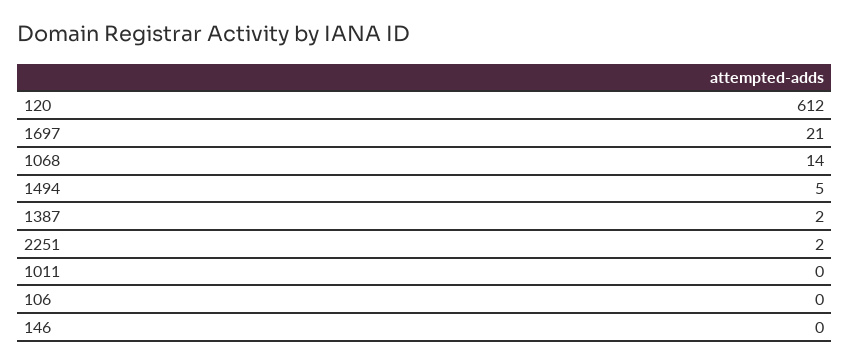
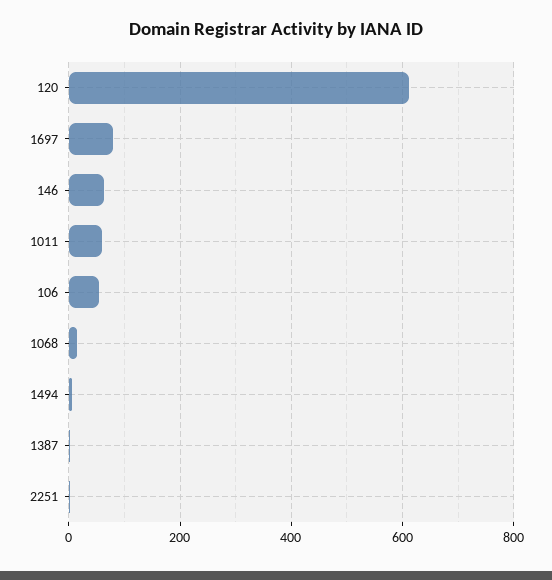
  {
    "120": 612,
-   "1697": 21,
+   "1697": 80,
    "1068": 14,
    "1494": 5,
    "1387": 2,
    "2251": 2,
-   "1011": 0,
+   "1011": 60,
-   "106": 0,
+   "106": 60,
-   "146": 0
+   "146": 60
  }

